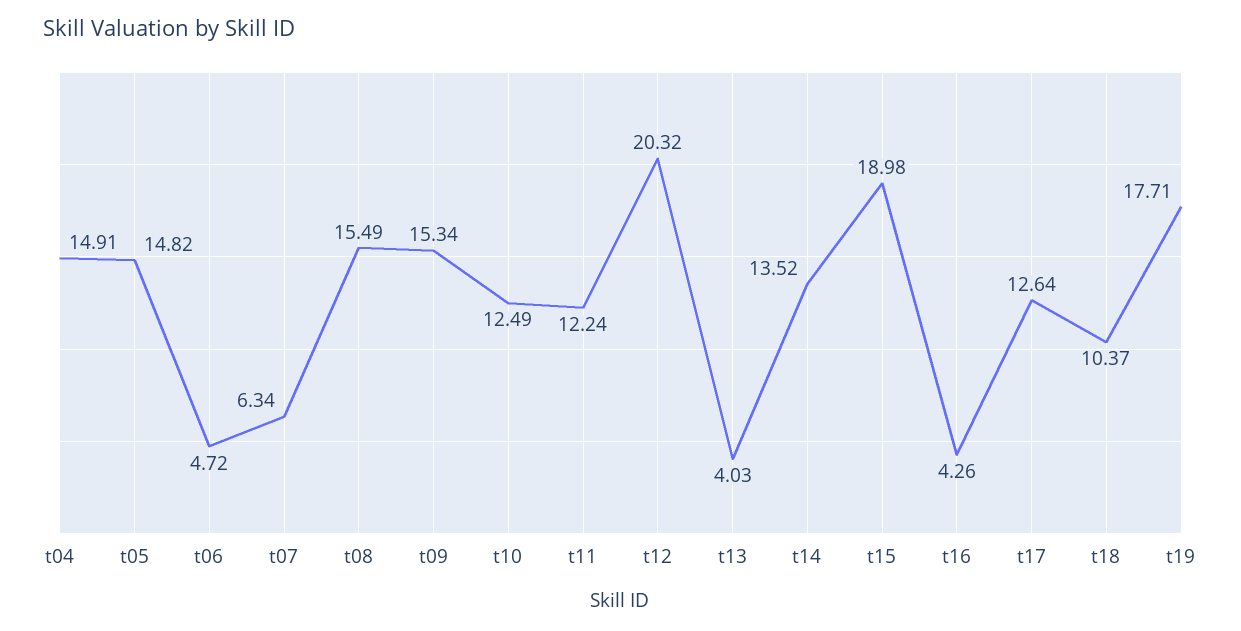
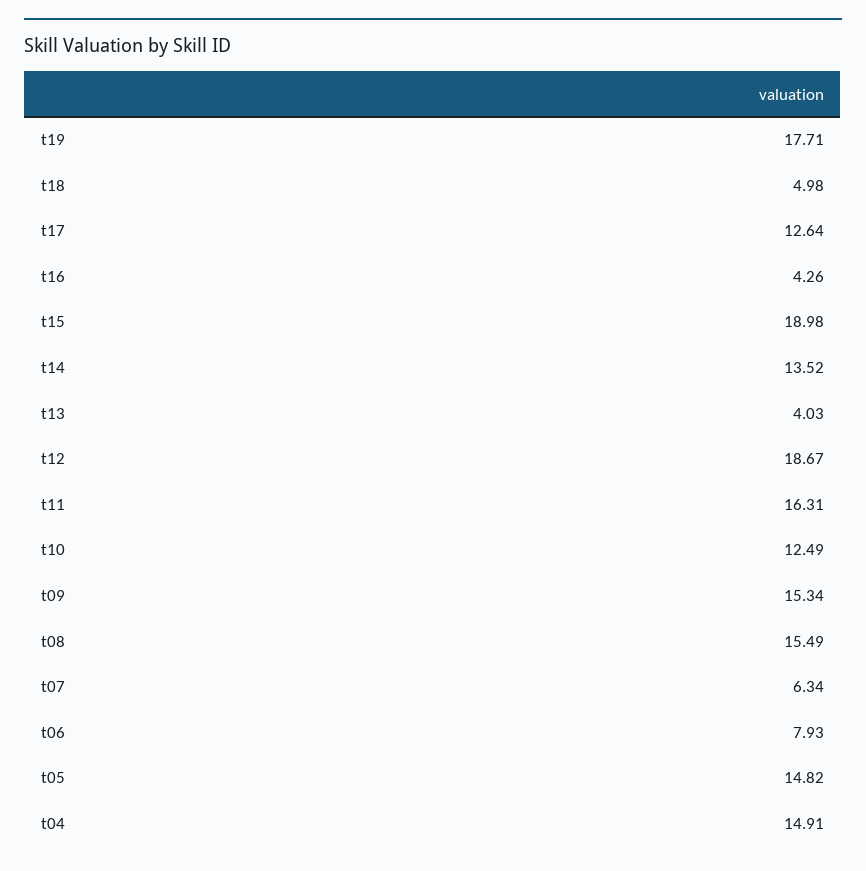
  {
    "t04": 14.91,
    "t05": 14.82,
-   "t06": 4.72,
+   "t06": 7.93,
    "t07": 6.34,
    "t08": 15.49,
    "t09": 15.34,
    "t10": 12.49,
-   "t11": 12.24,
+   "t11": 16.31,
-   "t12": 20.32,
+   "t12": 18.67,
    "t13": 4.03,
    "t14": 13.52,
    "t15": 18.98,
    "t16": 4.26,
    "t17": 12.64,
-   "t18": 10.37,
+   "t18": 4.98,
    "t19": 17.71
  }

